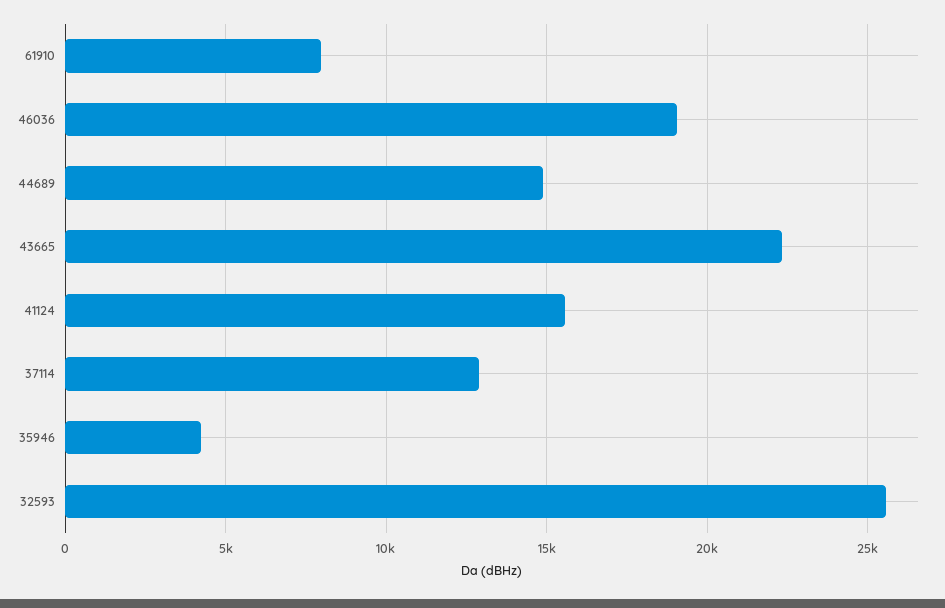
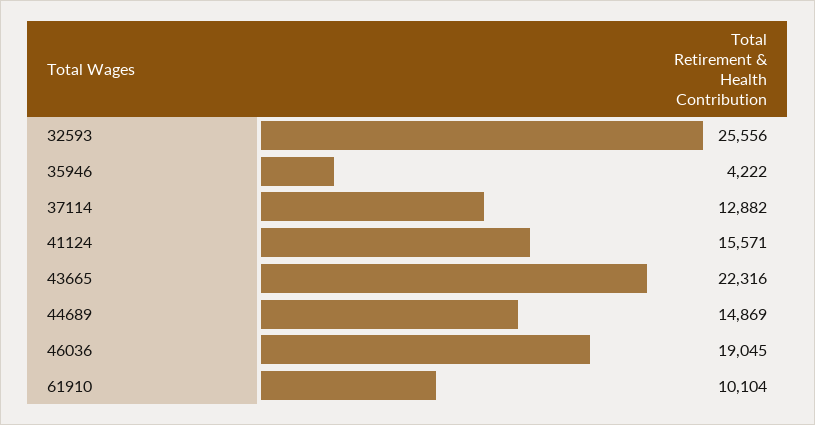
  {
-   "61910": 8000,
+   "61910": 10104,
    "46036": 19045,
    "44689": 14869,
    "43665": 22316,
    "41124": 15571,
    "37114": 12882,
    "35946": 4222,
    "32593": 25556
  }

